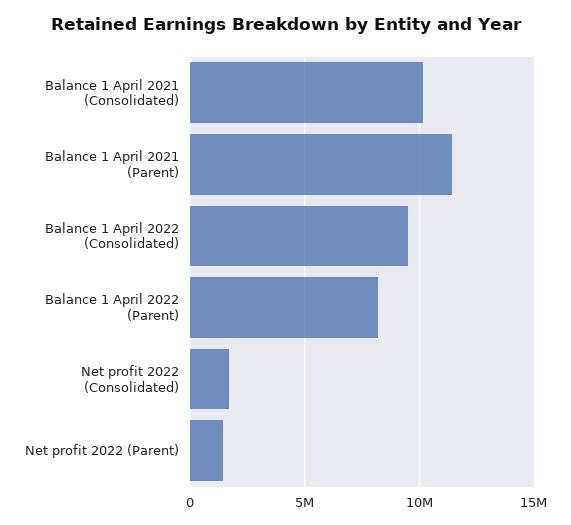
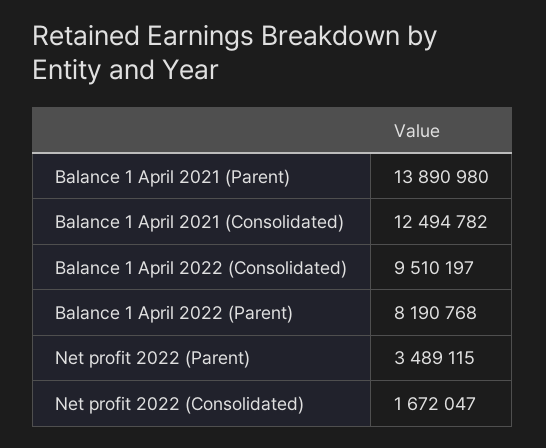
  {
-   "Balance 1 April 2021 (Consolidated)": 10000000,
+   "Balance 1 April 2021 (Consolidated)": 12494782,
-   "Balance 1 April 2021 (Parent)": 11500000,
+   "Balance 1 April 2021 (Parent)": 13890980,
    "Balance 1 April 2022 (Consolidated)": 9510197,
    "Balance 1 April 2022 (Parent)": 8190768,
    "Net profit 2022 (Consolidated)": 1672047,
-   "Net profit 2022 (Parent)": 1500000
+   "Net profit 2022 (Parent)": 3489115
  }

